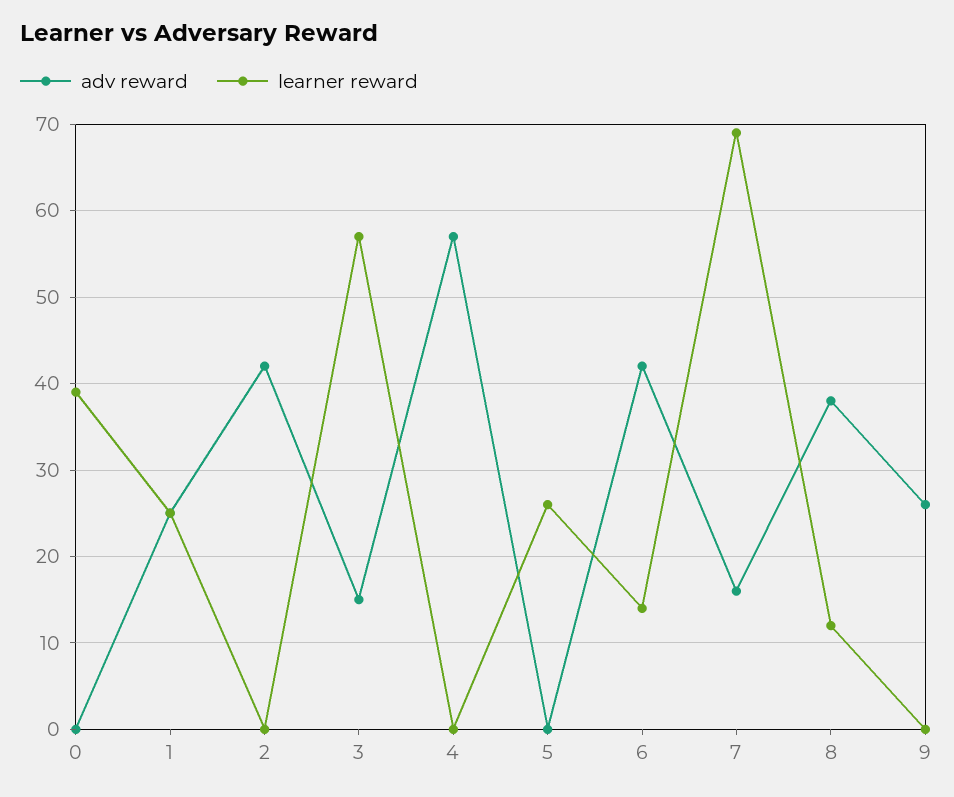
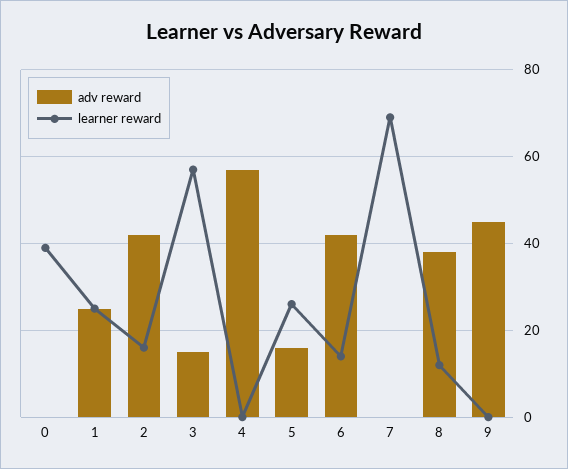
  {
    "adv reward": {
      "0": 0,
      "1": 25,
      "2": 42,
      "3": 15,
      "4": 57,
-     "5": 0,
+     "5": 15,
      "6": 42,
-     "7": 16,
+     "7": 0,
      "8": 38,
-     "9": 26
+     "9": 45
    },
    "learner reward": {
      "0": 39,
      "1": 25,
-     "2": 0,
+     "2": 15,
      "3": 57,
      "4": 0,
      "5": 26,
      "6": 14,
      "7": 69,
      "8": 12,
      "9": 0
    }
  }

